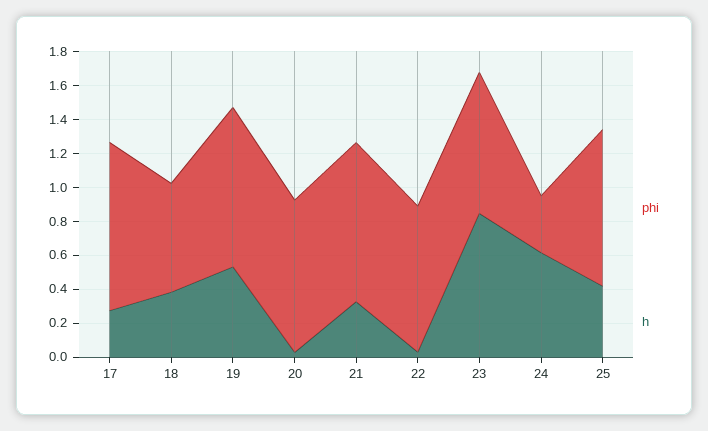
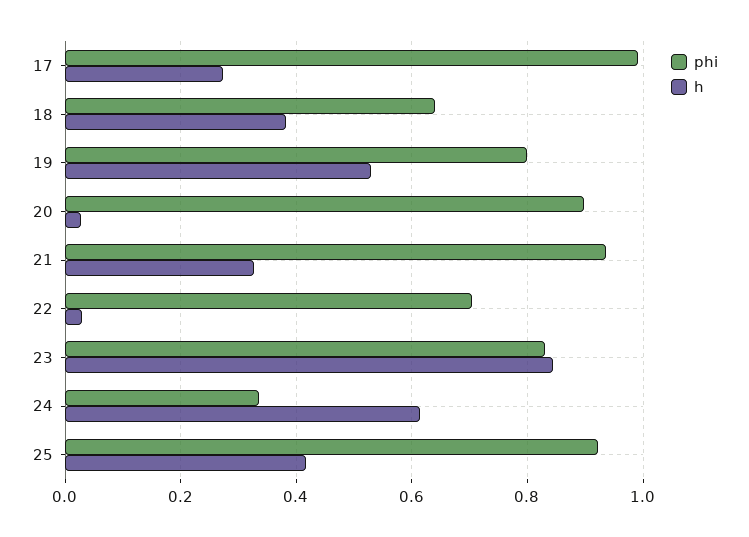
  {
    "phi": {
      "17": 1,
      "18": 0.64,
-     "19": 0.95,
+     "19": 0.8,
      "20": 0.9,
      "21": 0.94,
-     "22": 0.85,
+     "22": 0.7,
      "23": 0.82,
      "24": 0.34,
      "25": 0.92
    },
    "h": {
      "17": 0.28,
      "18": 0.38,
      "19": 0.52,
      "20": 0.02,
      "21": 0.32,
      "22": 0.02,
      "23": 0.84,
      "24": 0.62,
      "25": 0.42
    }
  }

